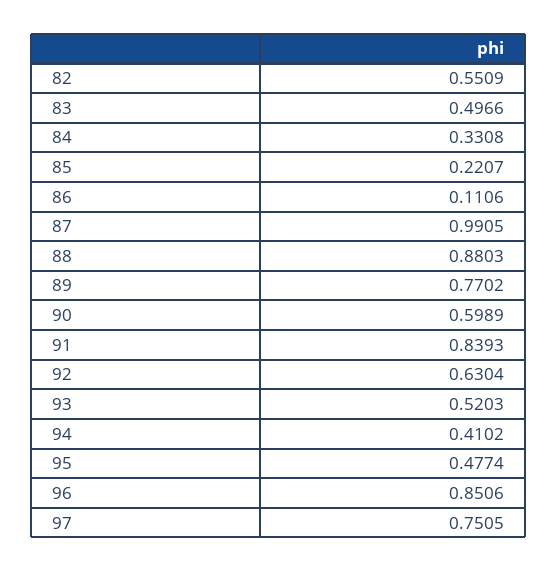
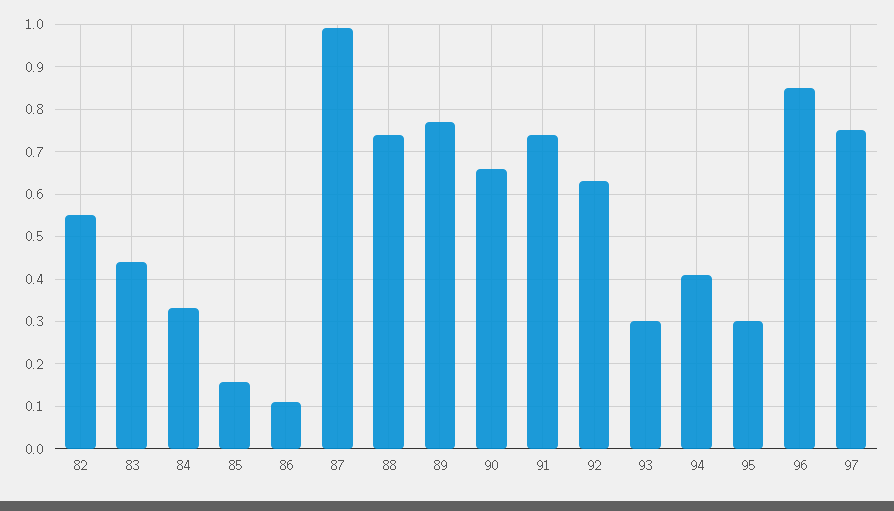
  {
    "82": 0.5509,
-   "83": 0.4966,
+   "83": 0.44,
    "84": 0.3308,
-   "85": 0.2207,
+   "85": 0.16,
    "86": 0.1106,
    "87": 0.9905,
-   "88": 0.8803,
+   "88": 0.74,
    "89": 0.7702,
-   "90": 0.5989,
+   "90": 0.66,
-   "91": 0.8393,
+   "91": 0.74,
    "92": 0.6304,
-   "93": 0.5203,
+   "93": 0.3,
    "94": 0.4102,
-   "95": 0.4774,
+   "95": 0.3,
    "96": 0.8506,
    "97": 0.7505
  }

